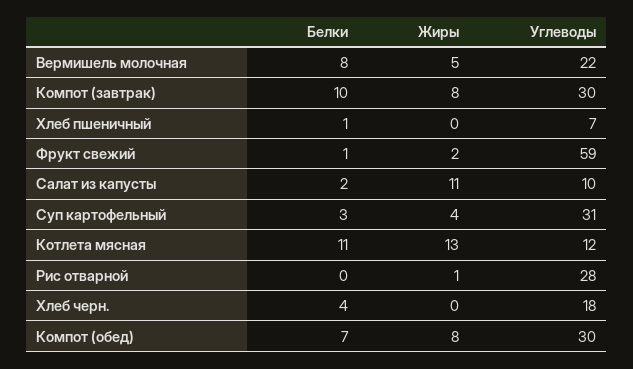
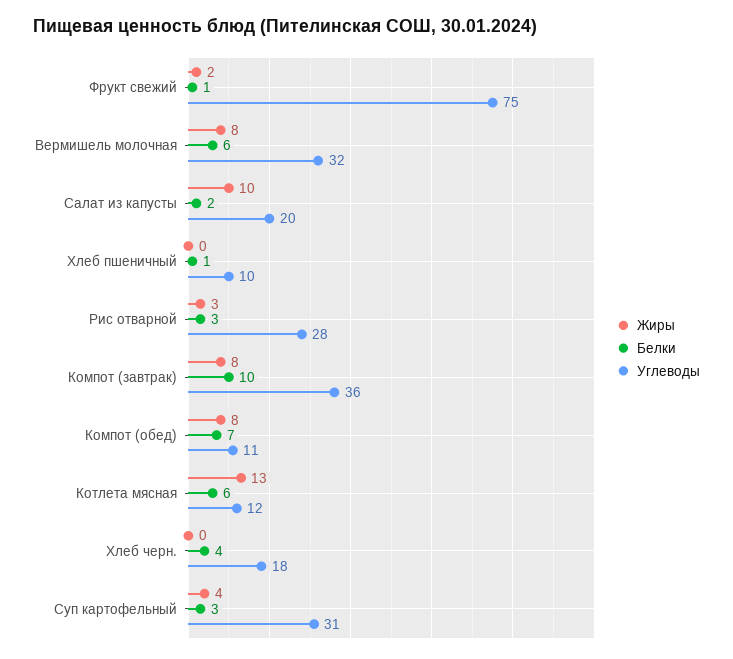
  {
    "Белки": {
-     "Вермишель молочная": 8,
+     "Вермишель молочная": 6,
      "Компот (завтрак)": 10,
      "Хлеб пшеничный": 1,
      "Фрукт свежий": 1,
      "Салат из капусты": 2,
      "Суп картофельный": 3,
-     "Котлета мясная": 11,
+     "Котлета мясная": 6,
-     "Рис отварной": 0,
+     "Рис отварной": 3,
      "Хлеб черн.": 4,
      "Компот (обед)": 7
    },
    "Жиры": {
-     "Вермишель молочная": 5,
+     "Вермишель молочная": 8,
      "Компот (завтрак)": 8,
      "Хлеб пшеничный": 0,
      "Фрукт свежий": 2,
-     "Салат из капусты": 11,
+     "Салат из капусты": 10,
      "Суп картофельный": 4,
      "Котлета мясная": 13,
-     "Рис отварной": 1,
+     "Рис отварной": 3,
      "Хлеб черн.": 0,
      "Компот (обед)": 8
    },
    "Углеводы": {
-     "Вермишель молочная": 22,
+     "Вермишель молочная": 32,
-     "Компот (завтрак)": 30,
+     "Компот (завтрак)": 36,
-     "Хлеб пшеничный": 7,
+     "Хлеб пшеничный": 10,
-     "Фрукт свежий": 59,
+     "Фрукт свежий": 75,
-     "Салат из капусты": 10,
+     "Салат из капусты": 20,
      "Суп картофельный": 31,
      "Котлета мясная": 12,
      "Рис отварной": 28,
      "Хлеб черн.": 18,
-     "Компот (обед)": 30
+     "Компот (обед)": 11
    }
  }

